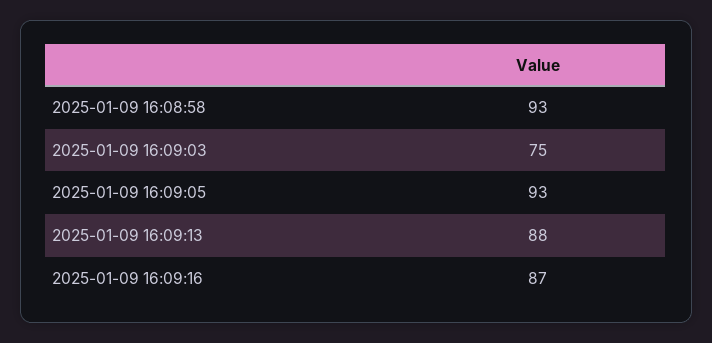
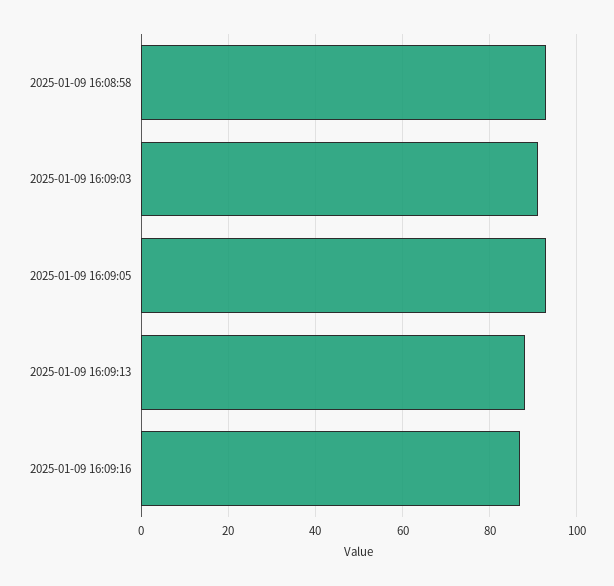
  {
    "2025-01-09 16:08:58": 93,
-   "2025-01-09 16:09:03": 75,
+   "2025-01-09 16:09:03": 90,
    "2025-01-09 16:09:05": 93,
    "2025-01-09 16:09:13": 88,
    "2025-01-09 16:09:16": 87
  }

